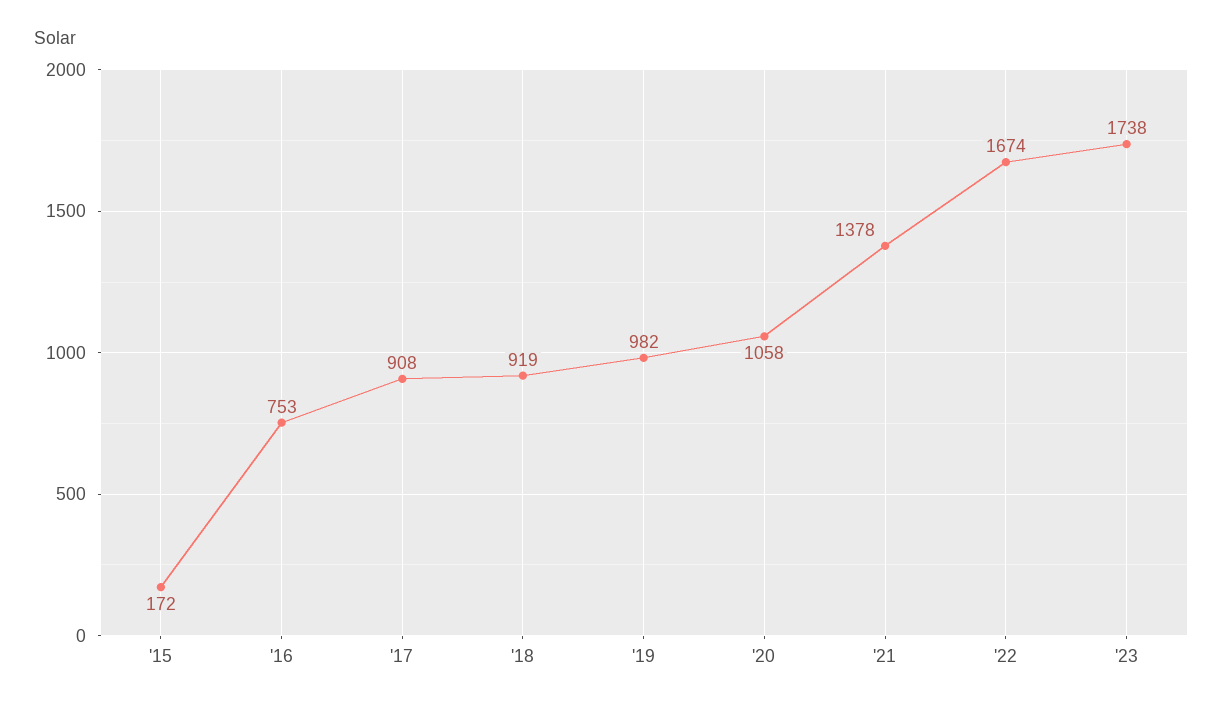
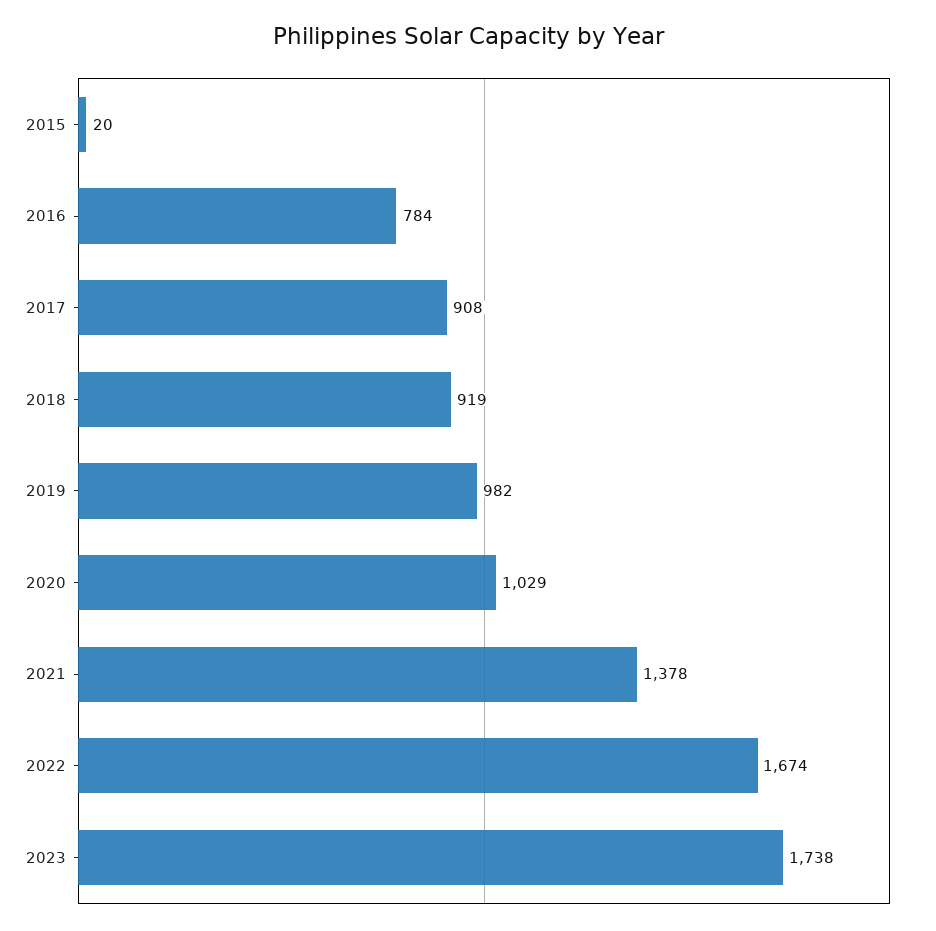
  {
-   "'15": 172,
+   "'15": 20,
-   "'16": 753,
+   "'16": 784,
    "'17": 908,
    "'18": 919,
    "'19": 982,
-   "'20": 1058,
+   "'20": 1029,
    "'21": 1378,
    "'22": 1674,
    "'23": 1738
  }

